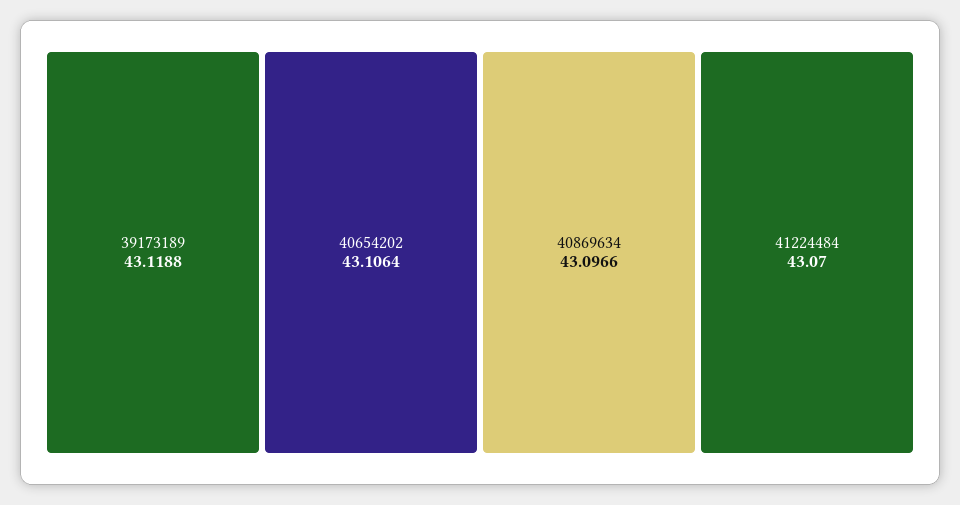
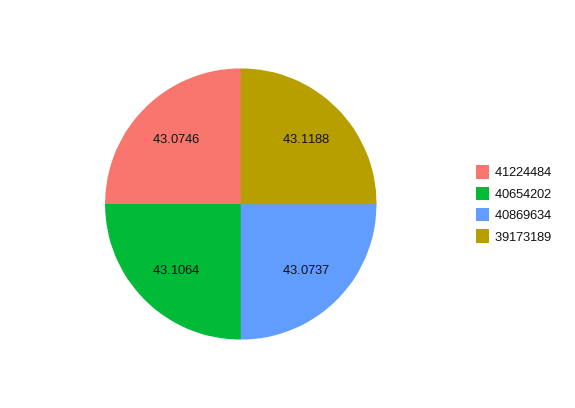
  {
    "39173189": 43.1188,
    "40654202": 43.1064,
-   "40869634": 43.0966,
+   "40869634": 43.0737,
-   "41224484": 43.07
+   "41224484": 43.0746
  }

